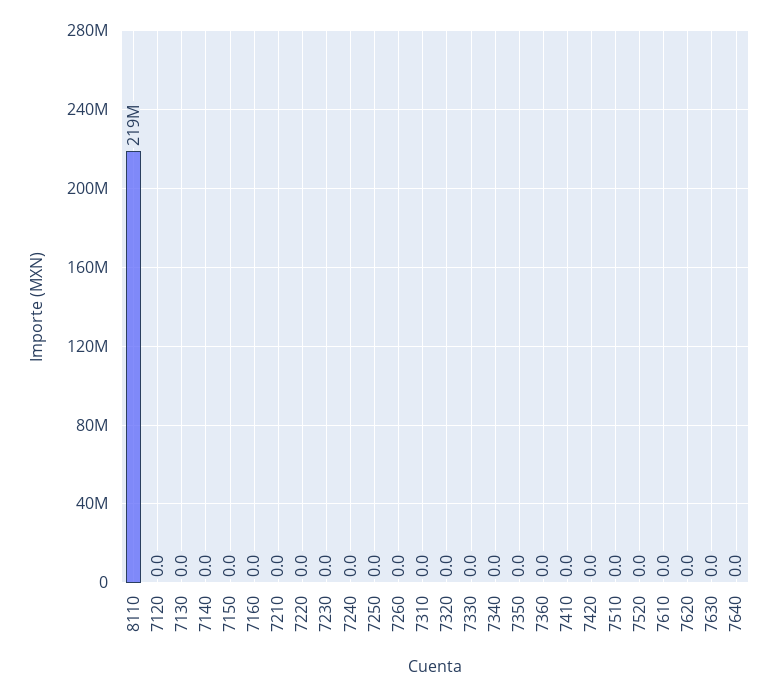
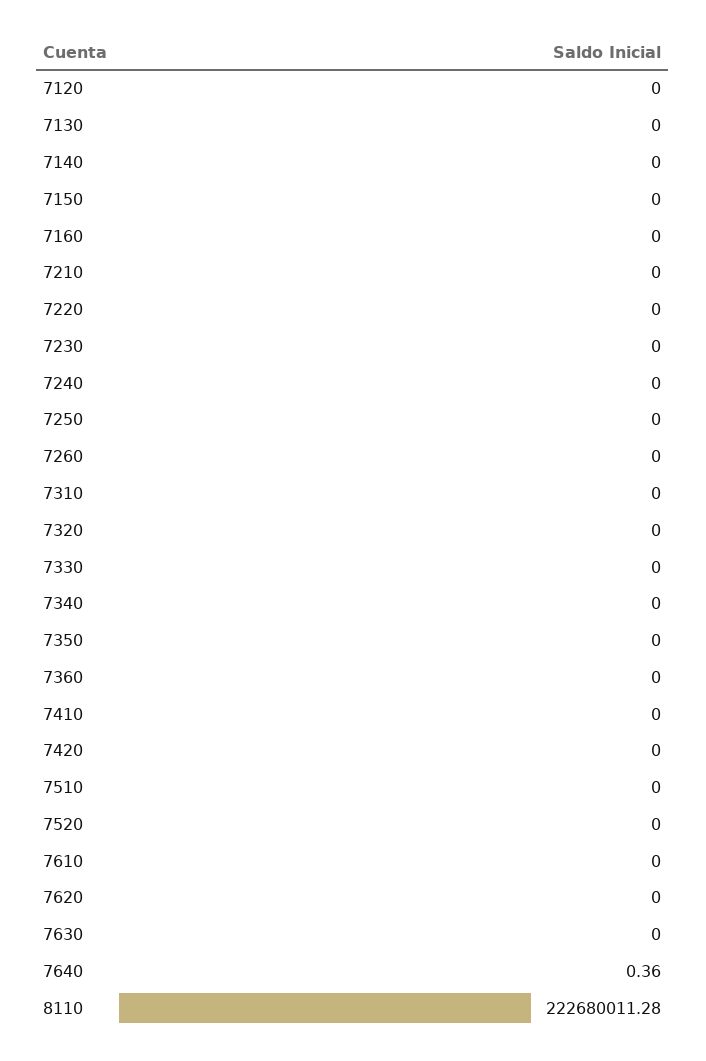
  {
-   "8110": 219000000,
+   "8110": 222680011.28,
    "7120": 0,
    "7130": 0,
    "7140": 0,
    "7150": 0,
    "7160": 0,
    "7210": 0,
    "7220": 0,
    "7230": 0,
    "7240": 0,
    "7250": 0,
    "7260": 0,
    "7310": 0,
    "7320": 0,
    "7330": 0,
    "7340": 0,
    "7350": 0,
    "7360": 0,
    "7410": 0,
    "7420": 0,
    "7510": 0,
    "7520": 0,
    "7610": 0,
    "7620": 0,
    "7630": 0,
-   "7640": 0
+   "7640": 0.36
  }

